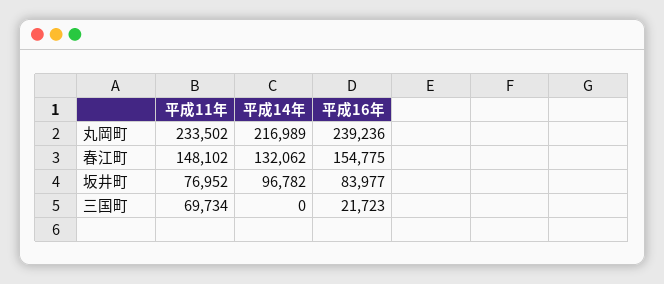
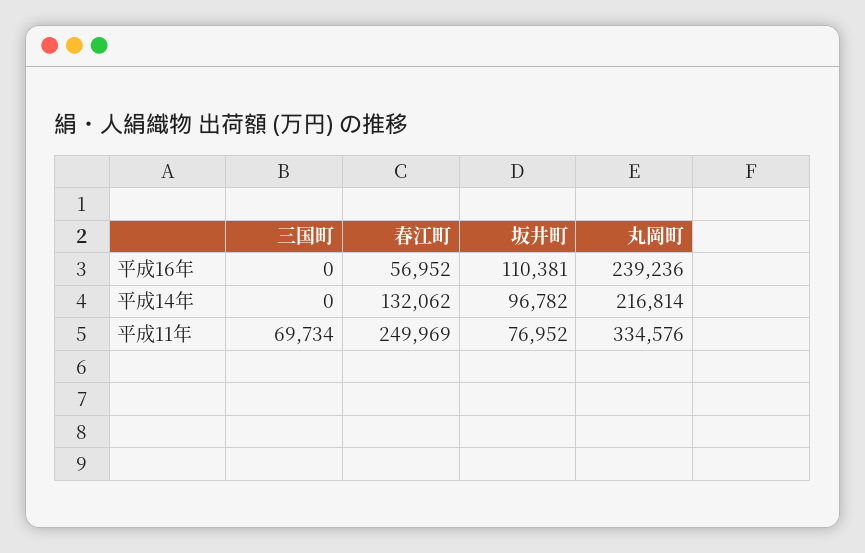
  {
    "平成11年": {
-     "丸岡町": 233502,
+     "丸岡町": 334576,
-     "春江町": 148102,
+     "春江町": 249969,
      "坂井町": 76952,
      "三国町": 69734
    },
    "平成14年": {
-     "丸岡町": 216989,
+     "丸岡町": 216814,
      "春江町": 132062,
      "坂井町": 96782,
      "三国町": 0
    },
    "平成16年": {
      "丸岡町": 239236,
-     "春江町": 154775,
+     "春江町": 56952,
-     "坂井町": 83977,
+     "坂井町": 110381,
-     "三国町": 21723
+     "三国町": 0
    }
  }

